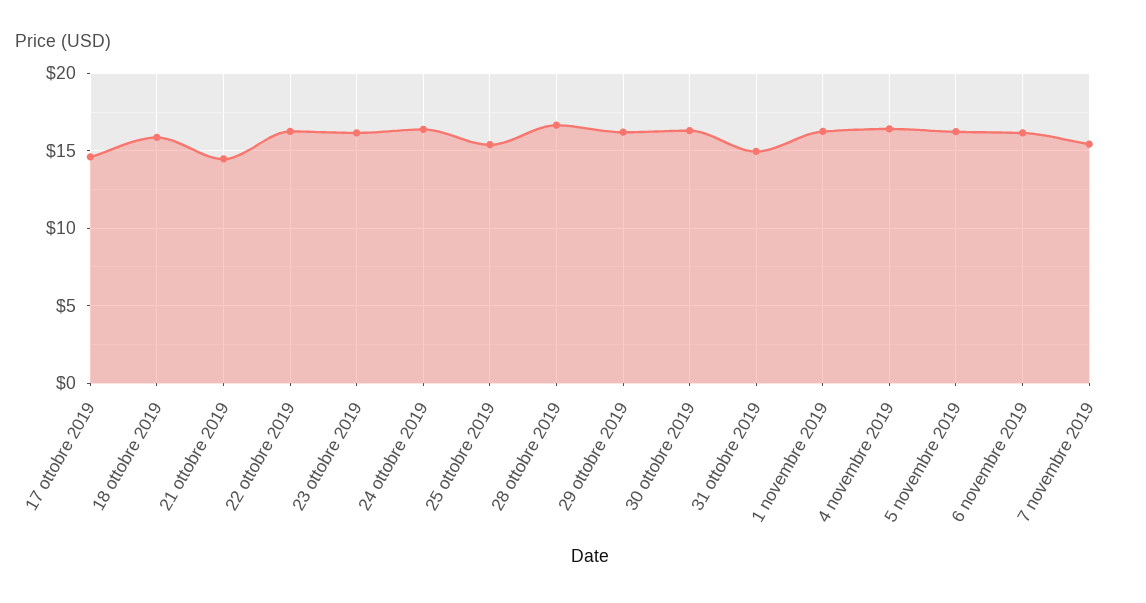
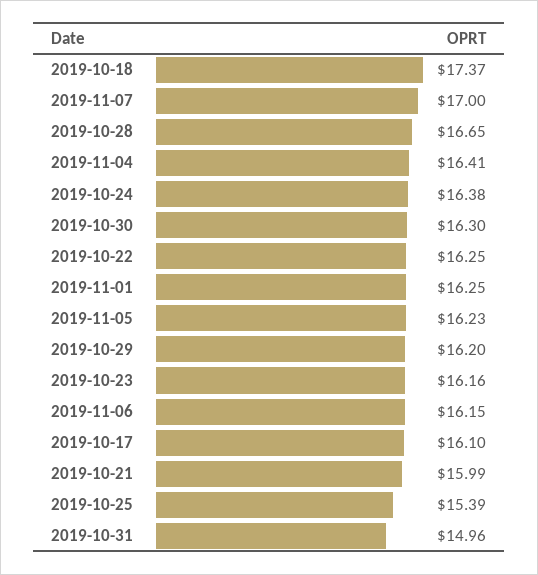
  {
-   "17 ottobre 2019": 14.5,
+   "17 ottobre 2019": 16.1,
-   "18 ottobre 2019": 16,
+   "18 ottobre 2019": 17.37,
-   "21 ottobre 2019": 14.5,
+   "21 ottobre 2019": 15.99,
    "22 ottobre 2019": 16.25,
    "23 ottobre 2019": 16.16,
    "24 ottobre 2019": 16.38,
    "25 ottobre 2019": 15.39,
    "28 ottobre 2019": 16.65,
    "29 ottobre 2019": 16.2,
    "30 ottobre 2019": 16.3,
    "31 ottobre 2019": 14.96,
    "1 novembre 2019": 16.25,
    "4 novembre 2019": 16.41,
    "5 novembre 2019": 16.23,
    "6 novembre 2019": 16.15,
-   "7 novembre 2019": 15.5
+   "7 novembre 2019": 17
  }

